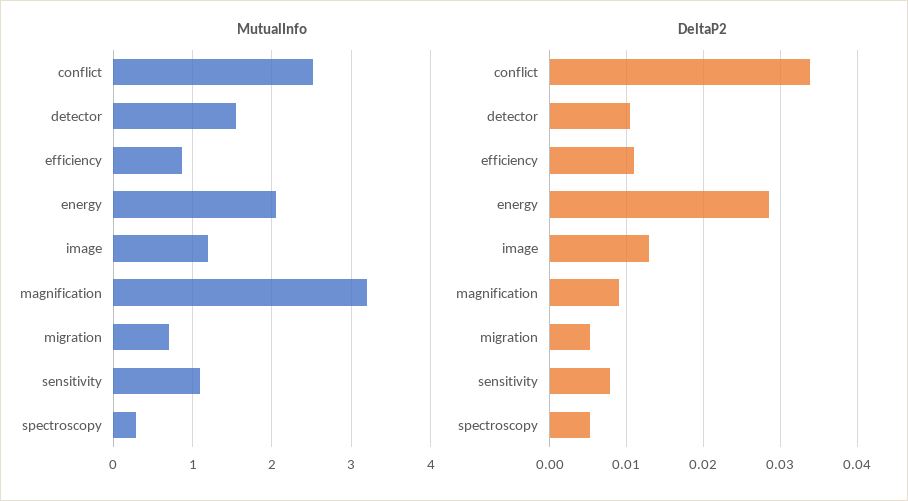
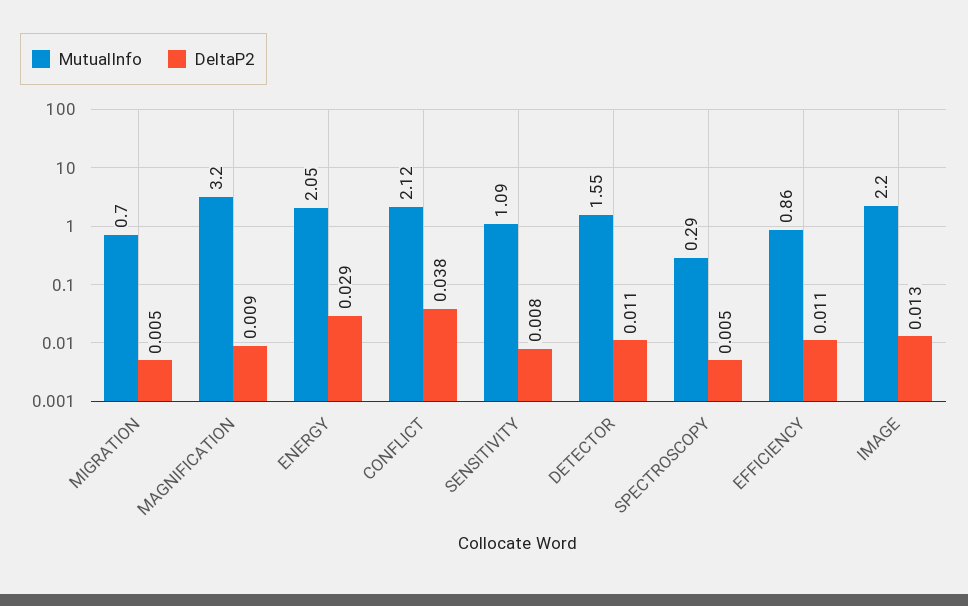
  {
    "MutualInfo": {
-     "conflict": 2.5,
+     "conflict": 2.12,
      "detector": 1.55,
      "efficiency": 0.86,
      "energy": 2.05,
-     "image": 1.2,
+     "image": 2.2,
      "magnification": 3.2,
      "migration": 0.7,
      "sensitivity": 1.09,
      "spectroscopy": 0.29
    },
    "DeltaP2": {
-     "conflict": 0.034,
+     "conflict": 0.038,
      "detector": 0.011,
      "efficiency": 0.011,
      "energy": 0.029,
      "image": 0.013,
      "magnification": 0.009,
      "migration": 0.005,
      "sensitivity": 0.008,
      "spectroscopy": 0.005
    }
  }

